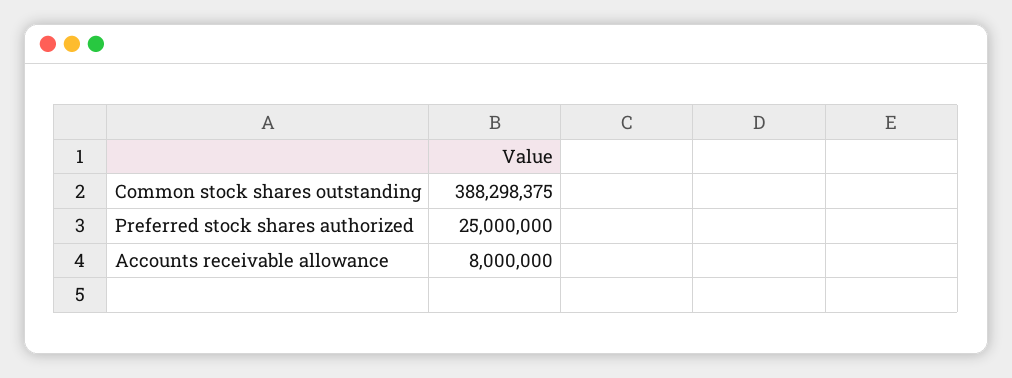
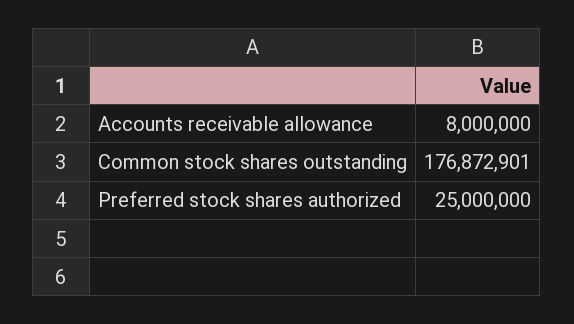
  {
-   "Common stock shares outstanding": 388298375,
+   "Common stock shares outstanding": 176872901,
    "Preferred stock shares authorized": 25000000,
    "Accounts receivable allowance": 8000000
  }

